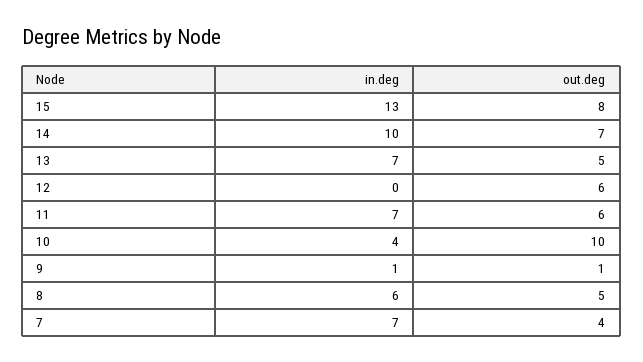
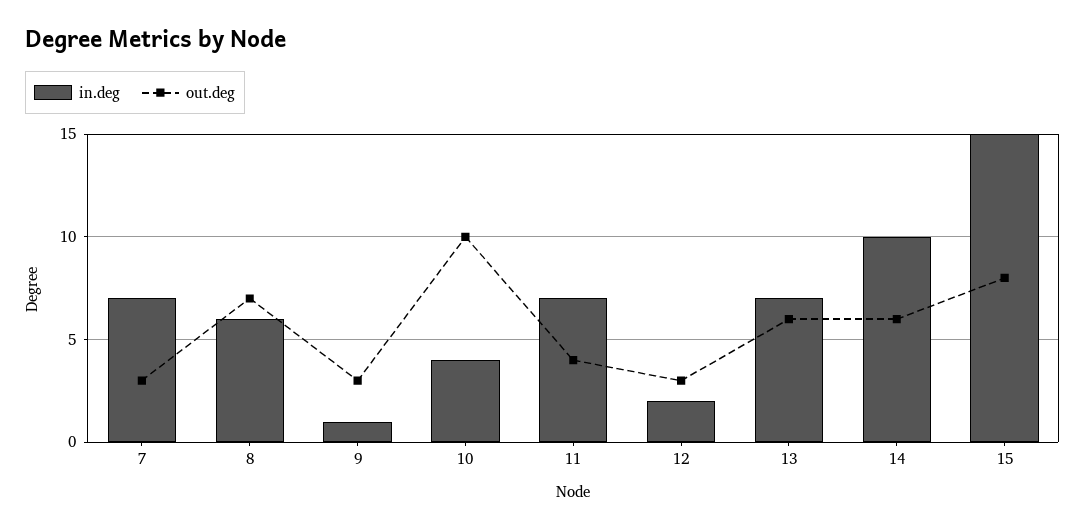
  {
    "in.deg": {
-     "15": 13,
+     "15": 15,
      "14": 10,
      "13": 7,
-     "12": 0,
+     "12": 2,
      "11": 7,
      "10": 4,
      "9": 1,
      "8": 6,
      "7": 7
    },
    "out.deg": {
      "15": 8,
-     "14": 7,
+     "14": 6,
-     "13": 5,
+     "13": 6,
-     "12": 6,
+     "12": 3,
-     "11": 6,
+     "11": 4,
      "10": 10,
-     "9": 1,
+     "9": 3,
-     "8": 5,
+     "8": 7,
-     "7": 4
+     "7": 3
    }
  }

